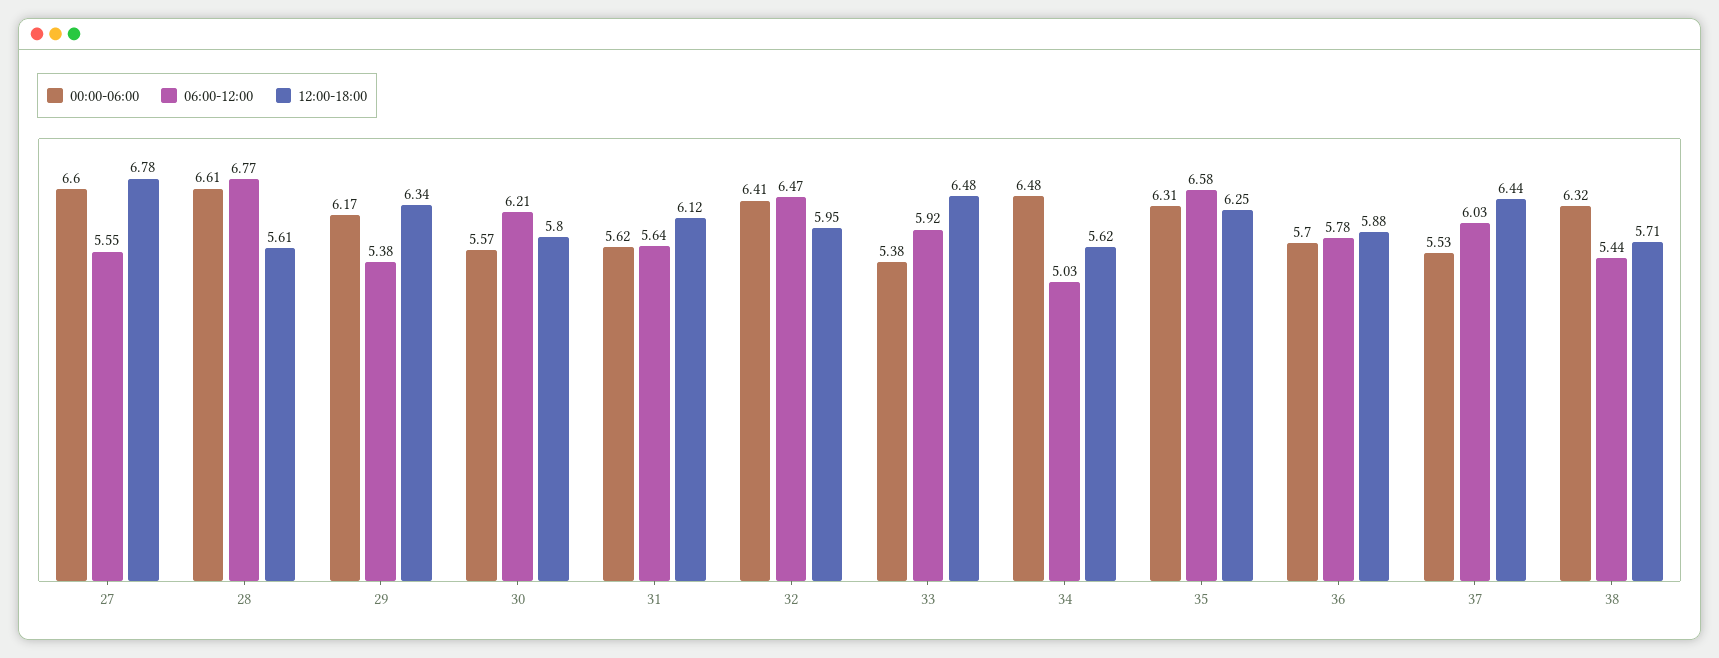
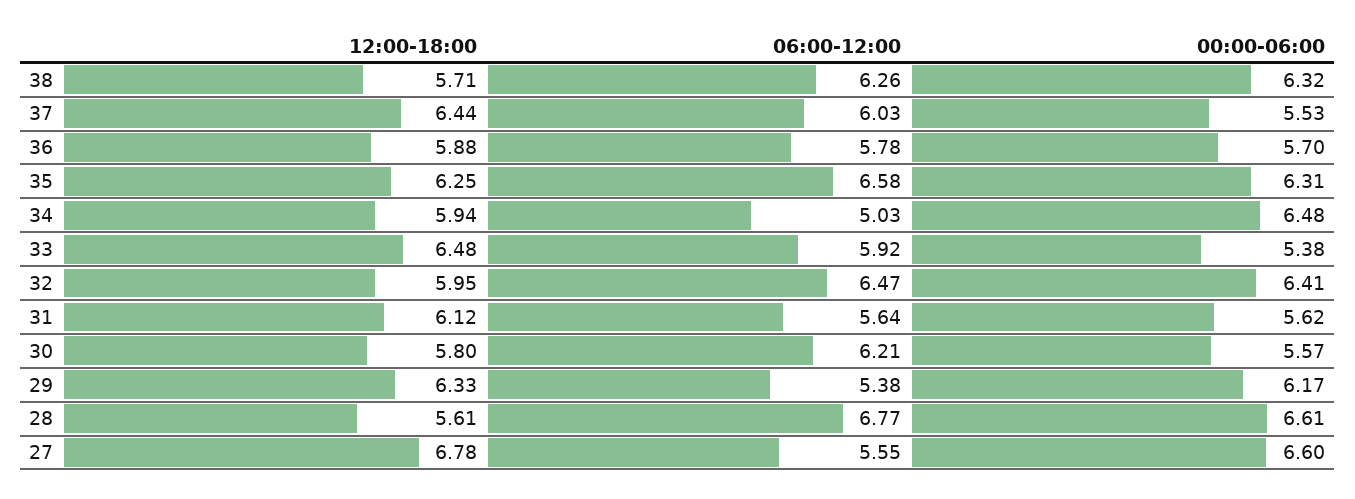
  {
    "00:00-06:00": {
      "27": 6.6,
      "28": 6.61,
      "29": 6.17,
      "30": 5.57,
      "31": 5.62,
      "32": 6.41,
      "33": 5.38,
      "34": 6.48,
      "35": 6.31,
      "36": 5.7,
      "37": 5.53,
      "38": 6.32
    },
    "06:00-12:00": {
      "27": 5.55,
      "28": 6.77,
      "29": 5.38,
      "30": 6.21,
      "31": 5.64,
      "32": 6.47,
      "33": 5.92,
      "34": 5.03,
      "35": 6.58,
      "36": 5.78,
      "37": 6.03,
-     "38": 5.44
+     "38": 6.26
    },
    "12:00-18:00": {
      "27": 6.78,
      "28": 5.61,
-     "29": 6.34,
+     "29": 6.33,
      "30": 5.8,
      "31": 6.12,
      "32": 5.95,
      "33": 6.48,
-     "34": 5.62,
+     "34": 5.94,
      "35": 6.25,
      "36": 5.88,
      "37": 6.44,
      "38": 5.71
    }
  }

